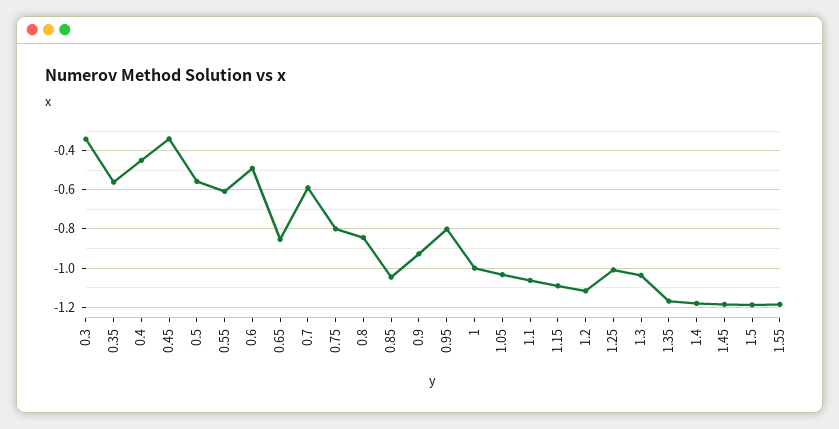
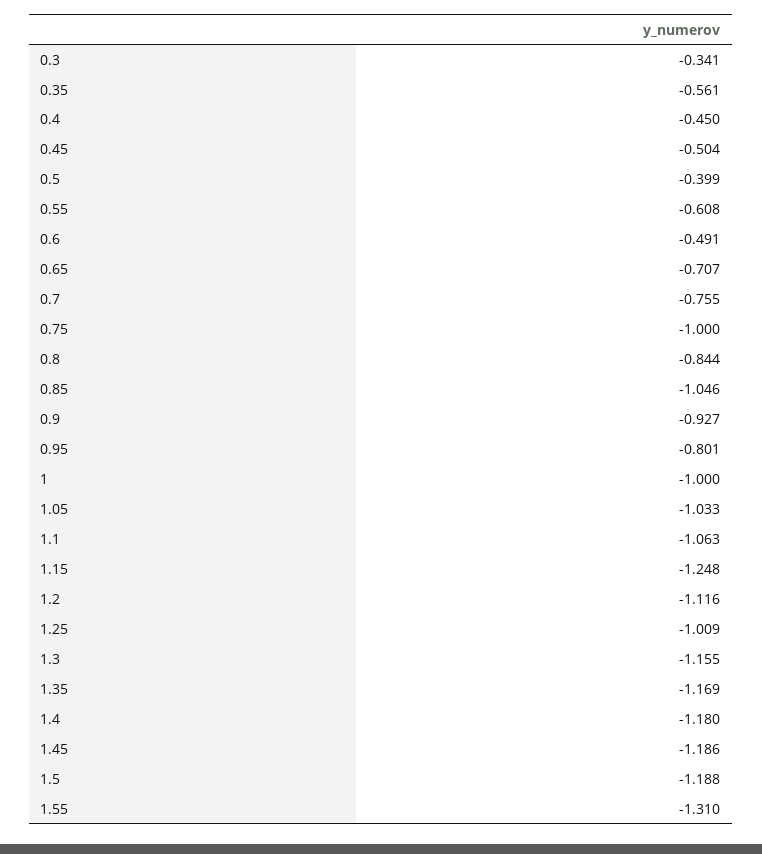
  {
    "0.3": -0.341,
    "0.35": -0.561,
    "0.4": -0.45,
-   "0.45": -0.35,
+   "0.45": -0.504,
-   "0.5": -0.55,
+   "0.5": -0.399,
    "0.55": -0.608,
    "0.6": -0.491,
-   "0.65": -0.85,
+   "0.65": -0.707,
-   "0.7": -0.6,
+   "0.7": -0.755,
-   "0.75": -0.8,
+   "0.75": -1,
    "0.8": -0.844,
    "0.85": -1.046,
    "0.9": -0.927,
    "0.95": -0.801,
    "1": -1,
    "1.05": -1.033,
    "1.1": -1.063,
-   "1.15": -1.1,
+   "1.15": -1.248,
    "1.2": -1.116,
    "1.25": -1.009,
-   "1.3": -1.05,
+   "1.3": -1.155,
    "1.35": -1.169,
    "1.4": -1.18,
    "1.45": -1.186,
    "1.5": -1.188,
-   "1.55": -1.2
+   "1.55": -1.31
  }

